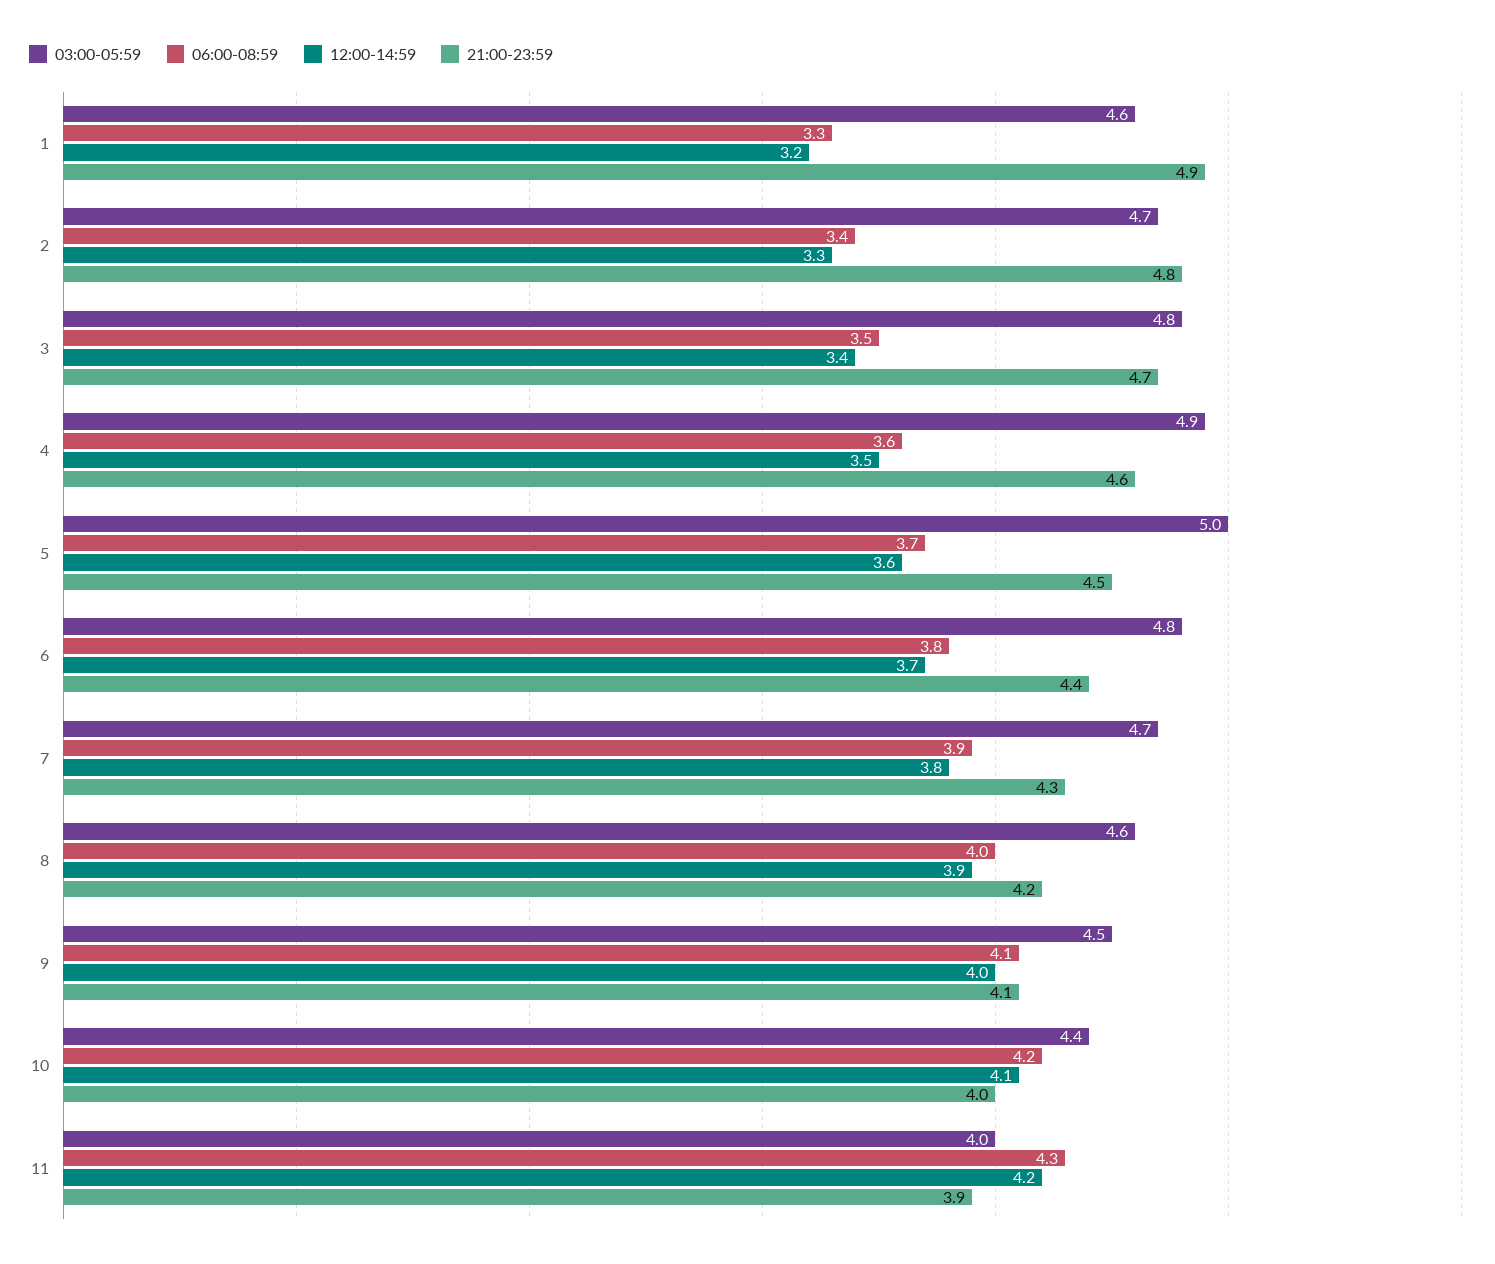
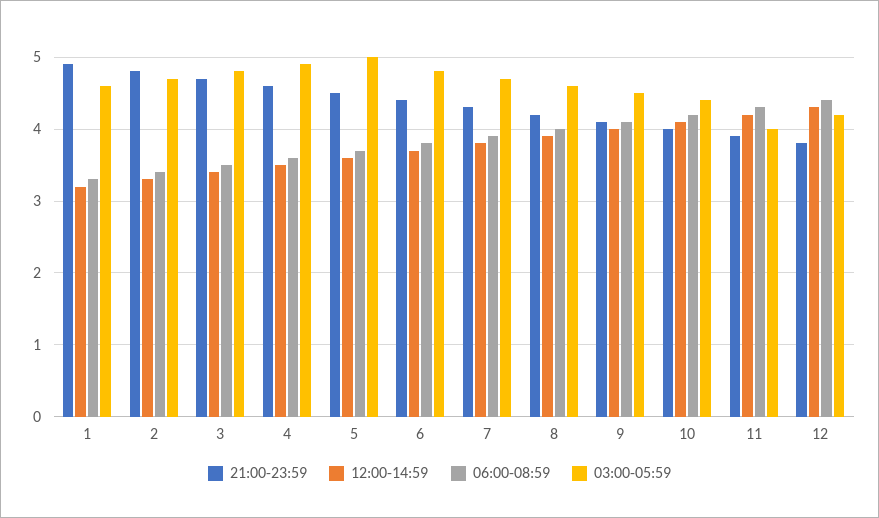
  {
    "03:00-05:59": {
      "1": 4.6,
      "2": 4.7,
      "3": 4.8,
      "4": 4.9,
      "5": 5,
      "6": 4.8,
      "7": 4.7,
      "8": 4.6,
      "9": 4.5,
      "10": 4.4,
-     "11": 4
+     "11": 4,
+     "12": 4.2
    },
    "06:00-08:59": {
      "1": 3.3,
      "2": 3.4,
      "3": 3.5,
      "4": 3.6,
      "5": 3.7,
      "6": 3.8,
      "7": 3.9,
      "8": 4,
      "9": 4.1,
      "10": 4.2,
-     "11": 4.3
+     "11": 4.3,
+     "12": 4.4
    },
    "12:00-14:59": {
      "1": 3.2,
      "2": 3.3,
      "3": 3.4,
      "4": 3.5,
      "5": 3.6,
      "6": 3.7,
      "7": 3.8,
      "8": 3.9,
      "9": 4,
      "10": 4.1,
-     "11": 4.2
+     "11": 4.2,
+     "12": 4.3
    },
    "21:00-23:59": {
      "1": 4.9,
      "2": 4.8,
      "3": 4.7,
      "4": 4.6,
      "5": 4.5,
      "6": 4.4,
      "7": 4.3,
      "8": 4.2,
      "9": 4.1,
      "10": 4,
-     "11": 3.9
+     "11": 3.9,
+     "12": 3.8
    }
  }

